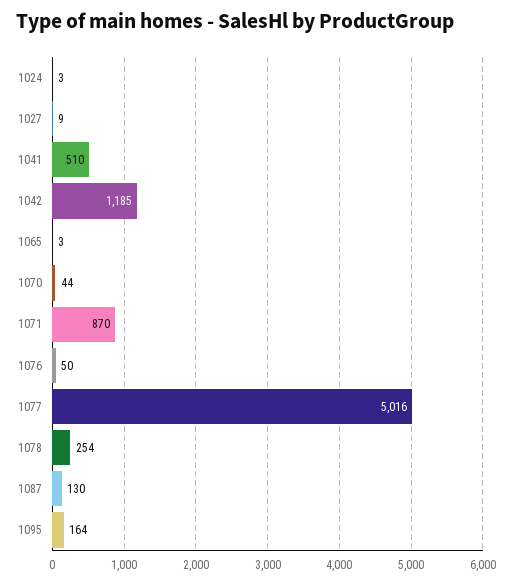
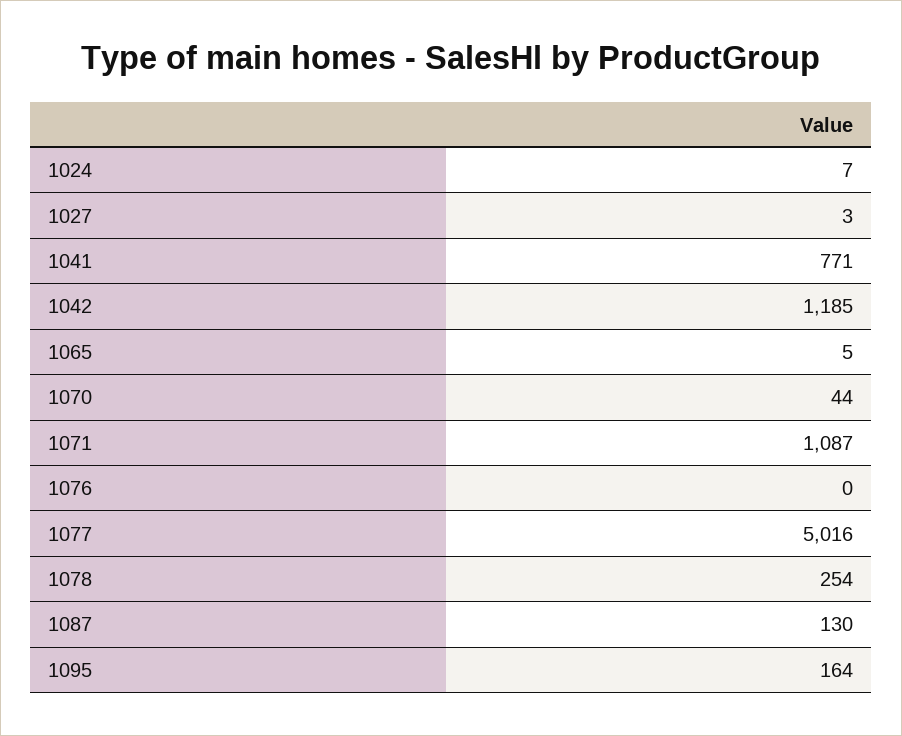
  {
-   "1024": 3,
+   "1024": 7,
-   "1027": 9,
+   "1027": 3,
-   "1041": 510,
+   "1041": 771,
    "1042": 1185,
-   "1065": 3,
+   "1065": 5,
    "1070": 44,
-   "1071": 870,
+   "1071": 1087,
-   "1076": 50,
+   "1076": 0,
    "1077": 5016,
    "1078": 254,
    "1087": 130,
    "1095": 164
  }

